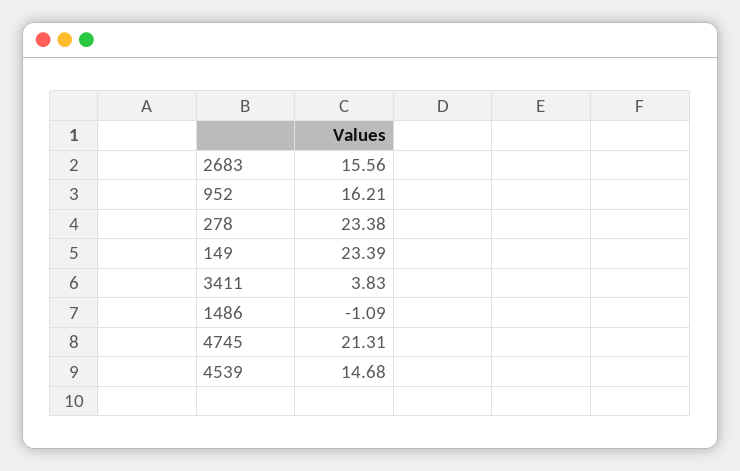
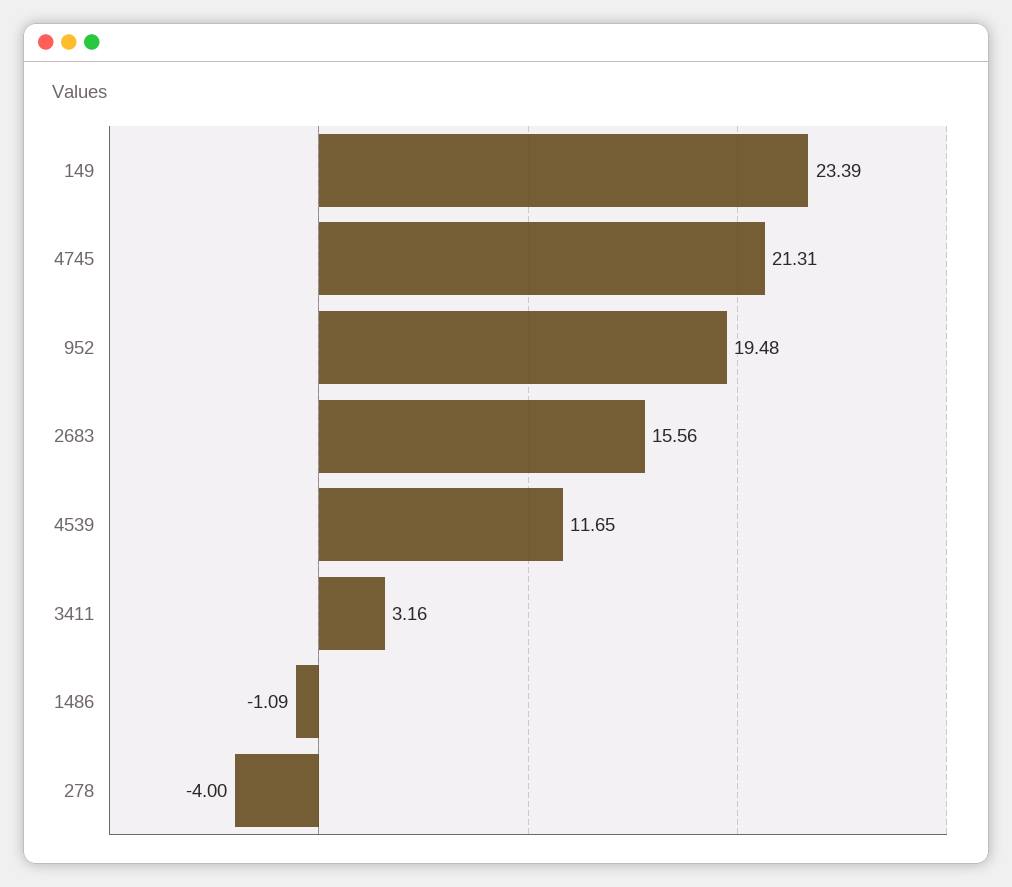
  {
    "2683": 15.56,
-   "952": 16.21,
+   "952": 19.48,
-   "278": 23.38,
+   "278": -4,
    "149": 23.39,
-   "3411": 3.83,
+   "3411": 3.16,
    "1486": -1.09,
    "4745": 21.31,
-   "4539": 14.68
+   "4539": 11.65
  }

